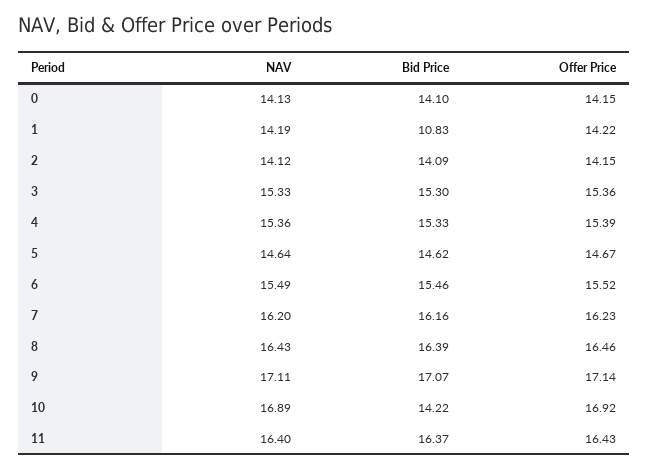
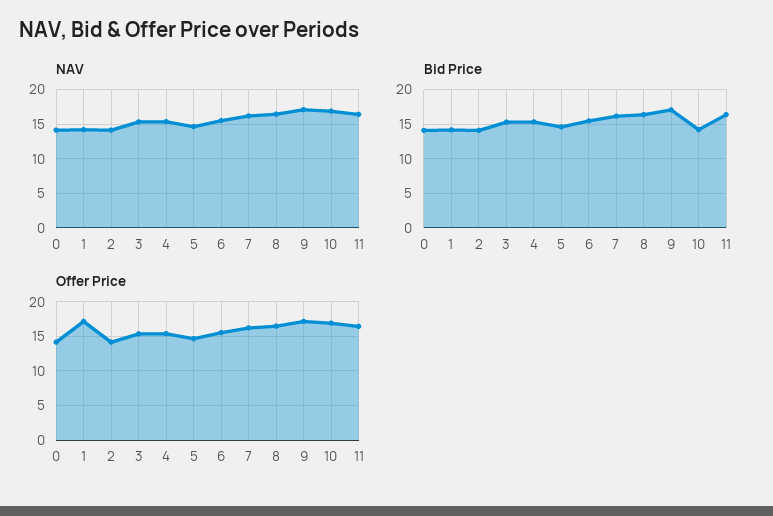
  {
    "NAV": {
      "0": 14.13,
      "1": 14.19,
      "2": 14.12,
      "3": 15.33,
      "4": 15.36,
      "5": 14.64,
      "6": 15.49,
      "7": 16.2,
      "8": 16.43,
      "9": 17.11,
      "10": 16.89,
      "11": 16.4
    },
    "Bid Price": {
      "0": 14.1,
-     "1": 10.83,
+     "1": 14,
      "2": 14.09,
      "3": 15.3,
      "4": 15.33,
      "5": 14.62,
      "6": 15.46,
      "7": 16.16,
      "8": 16.39,
      "9": 17.07,
      "10": 14.22,
      "11": 16.37
    },
    "Offer Price": {
      "0": 14.15,
-     "1": 14.22,
+     "1": 17,
      "2": 14.15,
      "3": 15.36,
      "4": 15.39,
      "5": 14.67,
      "6": 15.52,
      "7": 16.23,
      "8": 16.46,
      "9": 17.14,
      "10": 16.92,
      "11": 16.43
    }
  }

